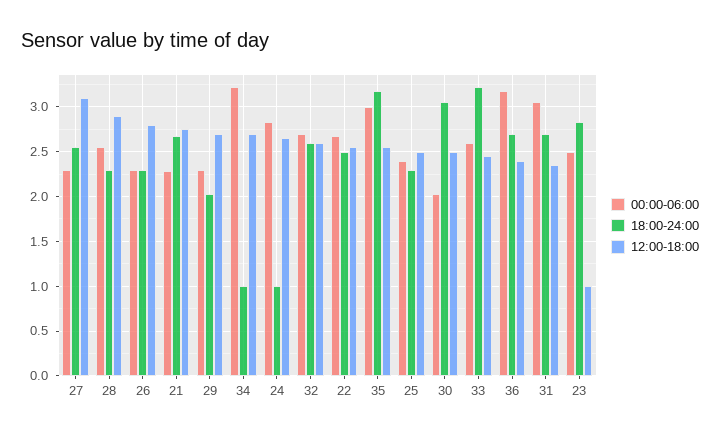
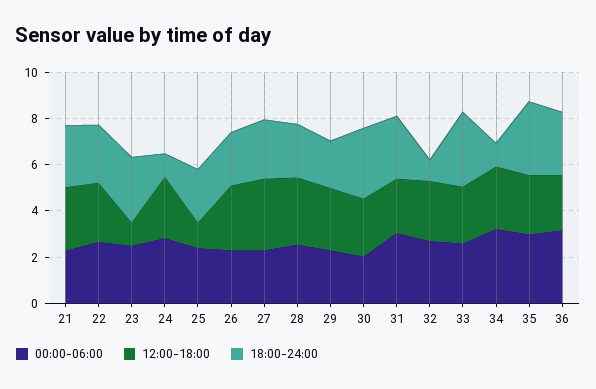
  {
    "00:00-06:00": {
      "27": 2.3,
      "28": 2.6,
      "26": 2.3,
      "21": 2.3,
      "29": 2.3,
      "34": 3.2,
      "24": 2.8,
      "32": 2.7,
      "22": 2.7,
      "35": 3,
      "25": 2.4,
      "30": 2,
      "33": 2.6,
      "36": 3.2,
      "31": 3.1,
      "23": 2.5
    },
    "18:00-24:00": {
      "27": 2.6,
      "28": 2.3,
      "26": 2.3,
      "21": 2.7,
      "29": 2,
      "34": 1,
      "24": 1,
-     "32": 2.6,
+     "32": 1,
      "22": 2.5,
      "35": 3.2,
      "25": 2.3,
      "30": 3.1,
      "33": 3.2,
      "36": 2.7,
      "31": 2.7,
      "23": 2.8
    },
    "12:00-18:00": {
      "27": 3.1,
      "28": 2.9,
      "26": 2.8,
      "21": 2.8,
      "29": 2.7,
      "34": 2.7,
      "24": 2.7,
      "32": 2.6,
      "22": 2.6,
      "35": 2.6,
-     "25": 2.5,
+     "25": 1,
      "30": 2.5,
      "33": 2.5,
      "36": 2.4,
      "31": 2.4,
      "23": 1
    }
  }

